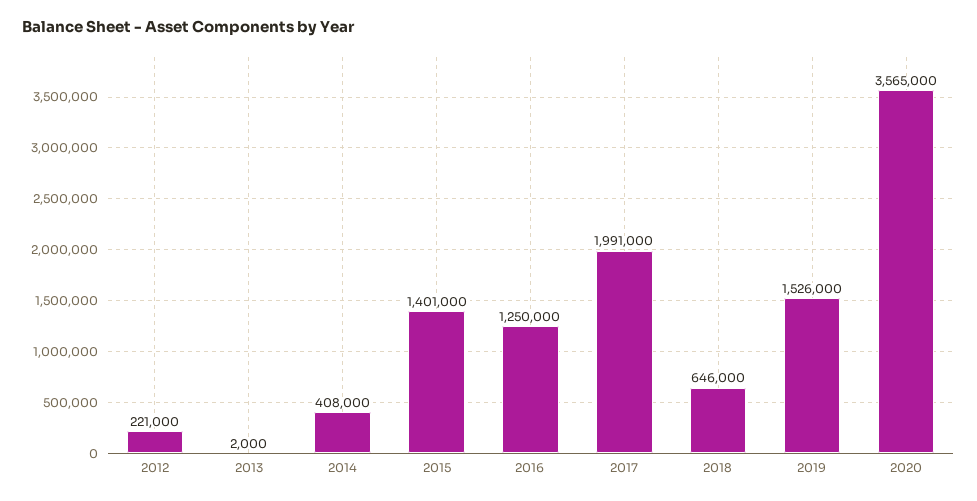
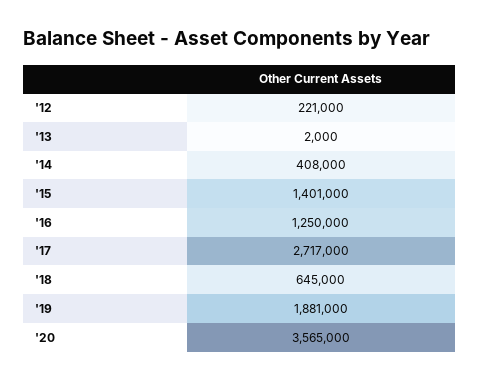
  {
    "2012": 221000,
    "2013": 2000,
    "2014": 408000,
    "2015": 1401000,
    "2016": 1250000,
-   "2017": 1991000,
+   "2017": 2717000,
-   "2018": 646000,
+   "2018": 645000,
-   "2019": 1526000,
+   "2019": 1881000,
    "2020": 3565000
  }

